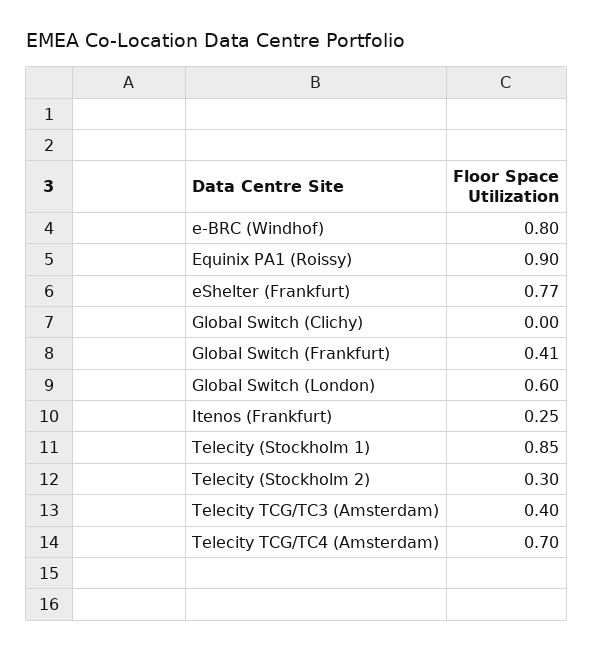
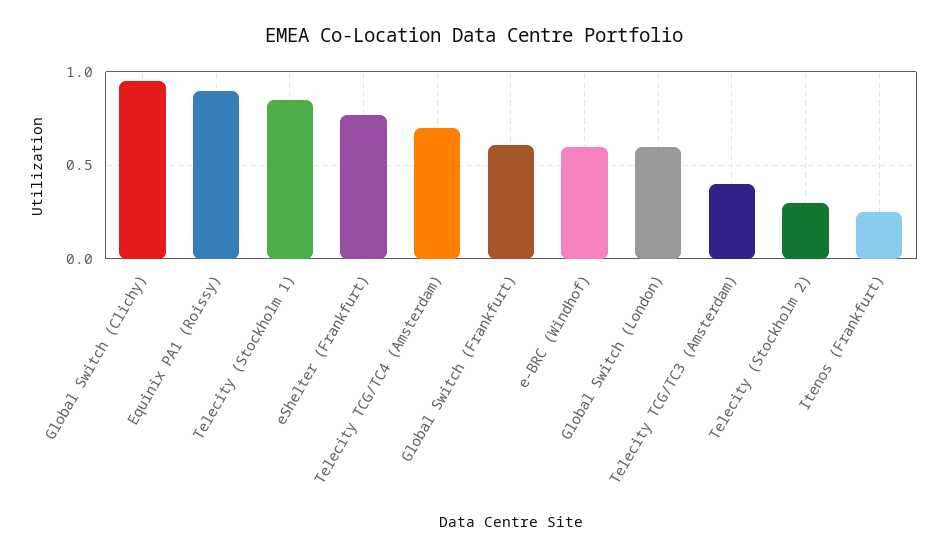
  {
-   "e-BRC (Windhof)": 0.8,
+   "e-BRC (Windhof)": 0.6,
    "Equinix PA1 (Roissy)": 0.9,
    "eShelter (Frankfurt)": 0.77,
-   "Global Switch (Clichy)": 0,
+   "Global Switch (Clichy)": 0.95,
-   "Global Switch (Frankfurt)": 0.41,
+   "Global Switch (Frankfurt)": 0.6,
    "Global Switch (London)": 0.6,
    "Itenos (Frankfurt)": 0.25,
    "Telecity (Stockholm 1)": 0.85,
    "Telecity (Stockholm 2)": 0.3,
    "Telecity TCG/TC3 (Amsterdam)": 0.4,
    "Telecity TCG/TC4 (Amsterdam)": 0.7
  }

